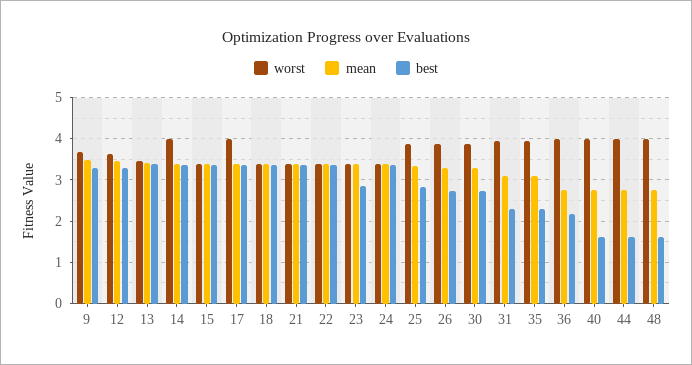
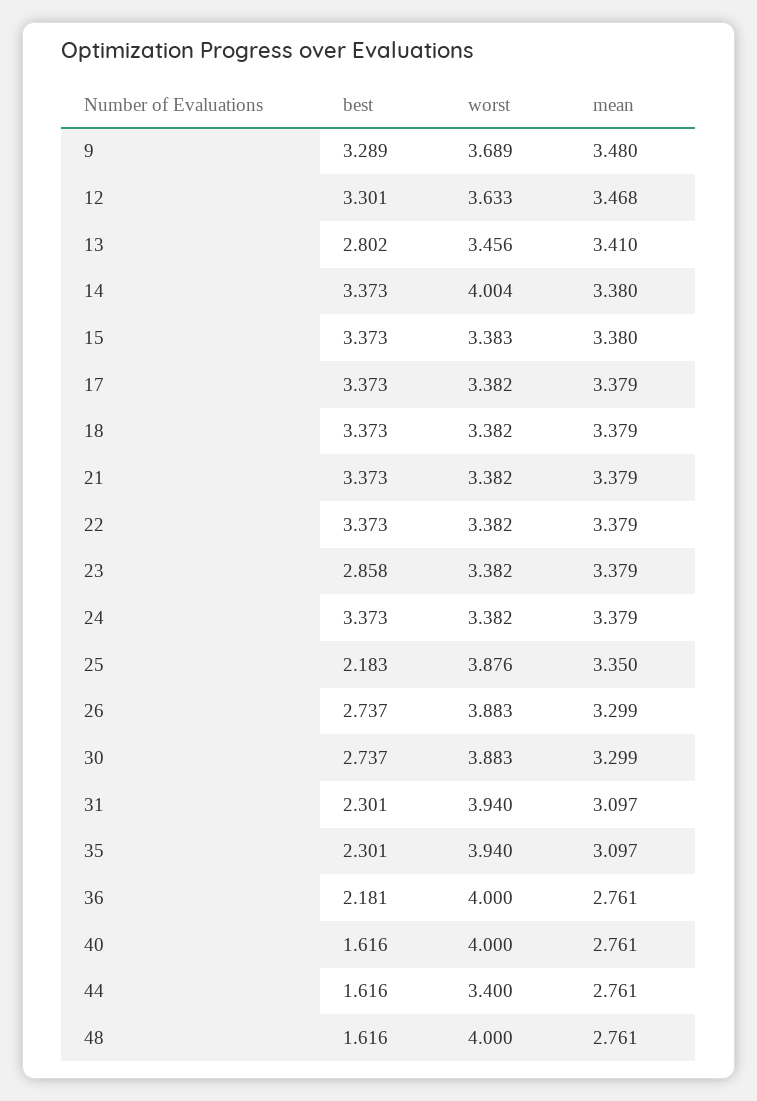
  {
    "worst": {
      "9": 3.689,
      "12": 3.633,
      "13": 3.456,
      "14": 4.004,
      "15": 3.383,
-     "17": 4,
+     "17": 3.382,
      "18": 3.382,
      "21": 3.382,
      "22": 3.382,
      "23": 3.382,
      "24": 3.382,
      "25": 3.876,
      "26": 3.883,
      "30": 3.883,
      "31": 3.94,
      "35": 3.94,
      "36": 4,
      "40": 4,
-     "44": 4,
+     "44": 3.4,
      "48": 4
    },
    "mean": {
      "9": 3.48,
      "12": 3.468,
      "13": 3.41,
      "14": 3.38,
      "15": 3.38,
      "17": 3.379,
      "18": 3.379,
      "21": 3.379,
      "22": 3.379,
      "23": 3.379,
      "24": 3.379,
      "25": 3.35,
      "26": 3.299,
      "30": 3.299,
      "31": 3.097,
      "35": 3.097,
      "36": 2.761,
      "40": 2.761,
      "44": 2.761,
      "48": 2.761
    },
    "best": {
      "9": 3.289,
      "12": 3.301,
-     "13": 3.4,
+     "13": 2.802,
      "14": 3.373,
      "15": 3.373,
      "17": 3.373,
      "18": 3.373,
      "21": 3.373,
      "22": 3.373,
      "23": 2.858,
      "24": 3.373,
-     "25": 2.8,
+     "25": 2.183,
      "26": 2.737,
      "30": 2.737,
      "31": 2.301,
      "35": 2.301,
      "36": 2.181,
      "40": 1.616,
      "44": 1.616,
      "48": 1.616
    }
  }

